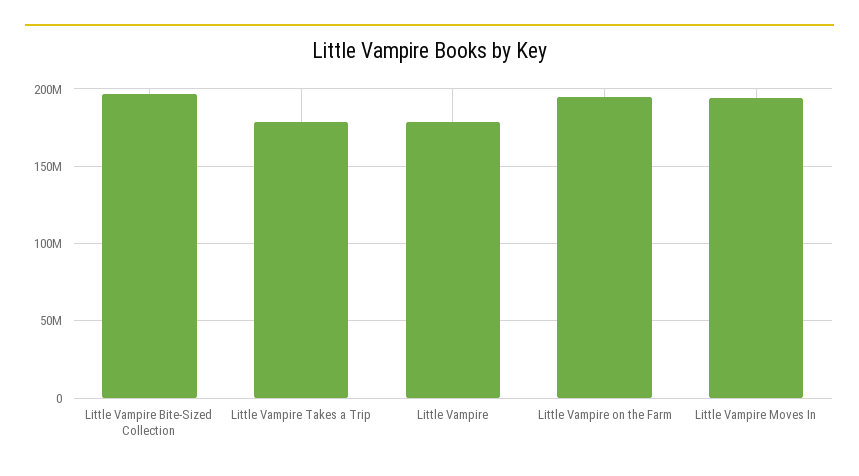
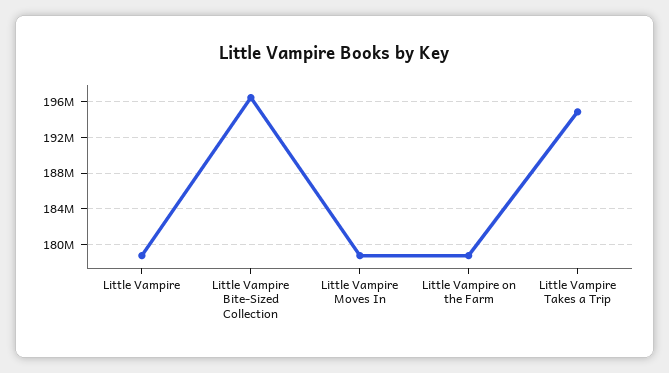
  {
    "Little Vampire Bite-Sized Collection": 196000000,
-   "Little Vampire Takes a Trip": 180000000,
+   "Little Vampire Takes a Trip": 195000000,
    "Little Vampire": 179000000,
-   "Little Vampire on the Farm": 195000000,
+   "Little Vampire on the Farm": 179000000,
-   "Little Vampire Moves In": 195000000
+   "Little Vampire Moves In": 179000000
  }

